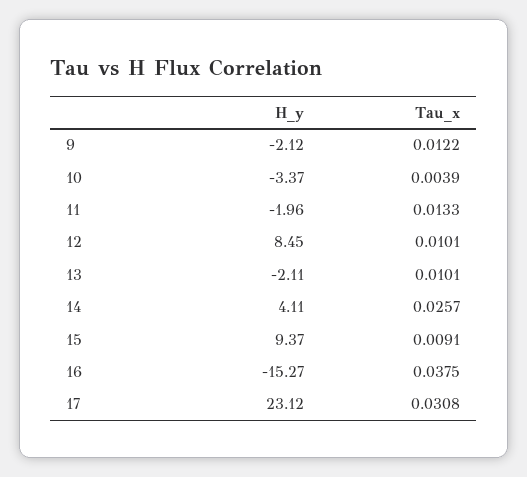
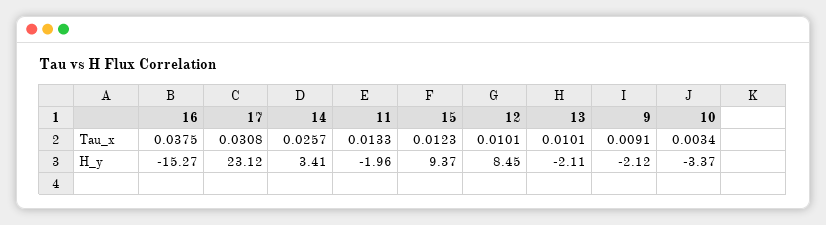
  {
    "H_y": {
      "9": -2.12,
      "10": -3.37,
      "11": -1.96,
      "12": 8.45,
      "13": -2.11,
-     "14": 4.11,
+     "14": 3.41,
      "15": 9.37,
      "16": -15.27,
      "17": 23.12
    },
    "Tau_x": {
-     "9": 0.0122,
+     "9": 0.0091,
-     "10": 0.0039,
+     "10": 0.0034,
      "11": 0.0133,
      "12": 0.0101,
      "13": 0.0101,
      "14": 0.0257,
-     "15": 0.0091,
+     "15": 0.0123,
      "16": 0.0375,
      "17": 0.0308
    }
  }

